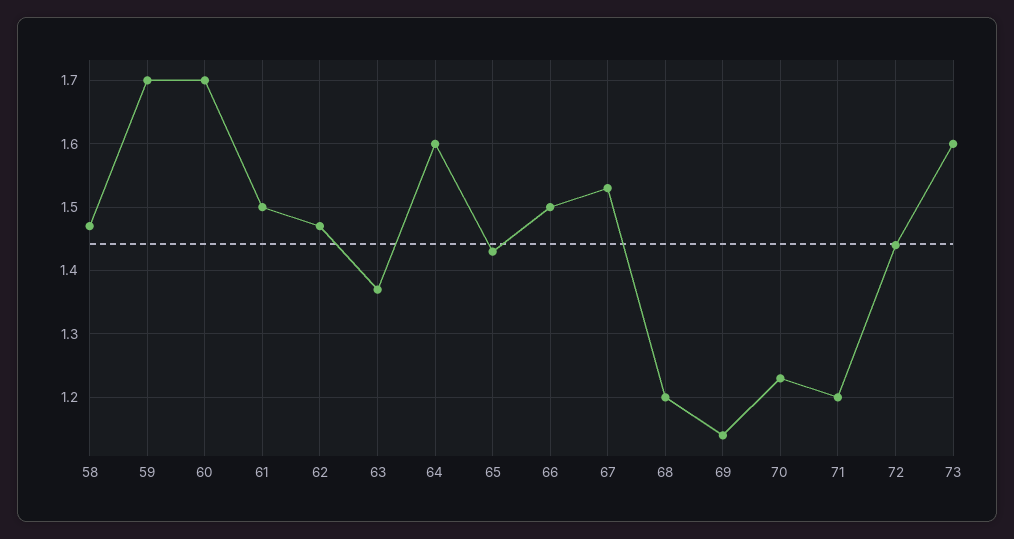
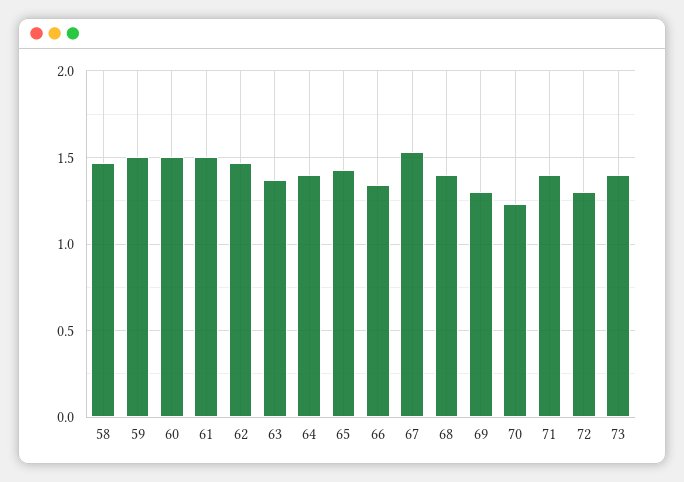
  {
    "58": 1.47,
-   "59": 1.7,
+   "59": 1.5,
-   "60": 1.7,
+   "60": 1.5,
    "61": 1.5,
    "62": 1.47,
    "63": 1.37,
-   "64": 1.6,
+   "64": 1.4,
    "65": 1.43,
-   "66": 1.5,
+   "66": 1.35,
    "67": 1.53,
-   "68": 1.2,
+   "68": 1.4,
-   "69": 1.14,
+   "69": 1.3,
    "70": 1.23,
-   "71": 1.2,
+   "71": 1.4,
-   "72": 1.44,
+   "72": 1.3,
-   "73": 1.6
+   "73": 1.4
  }

